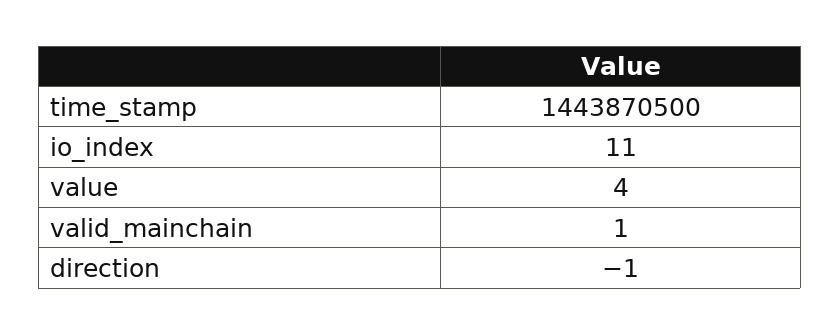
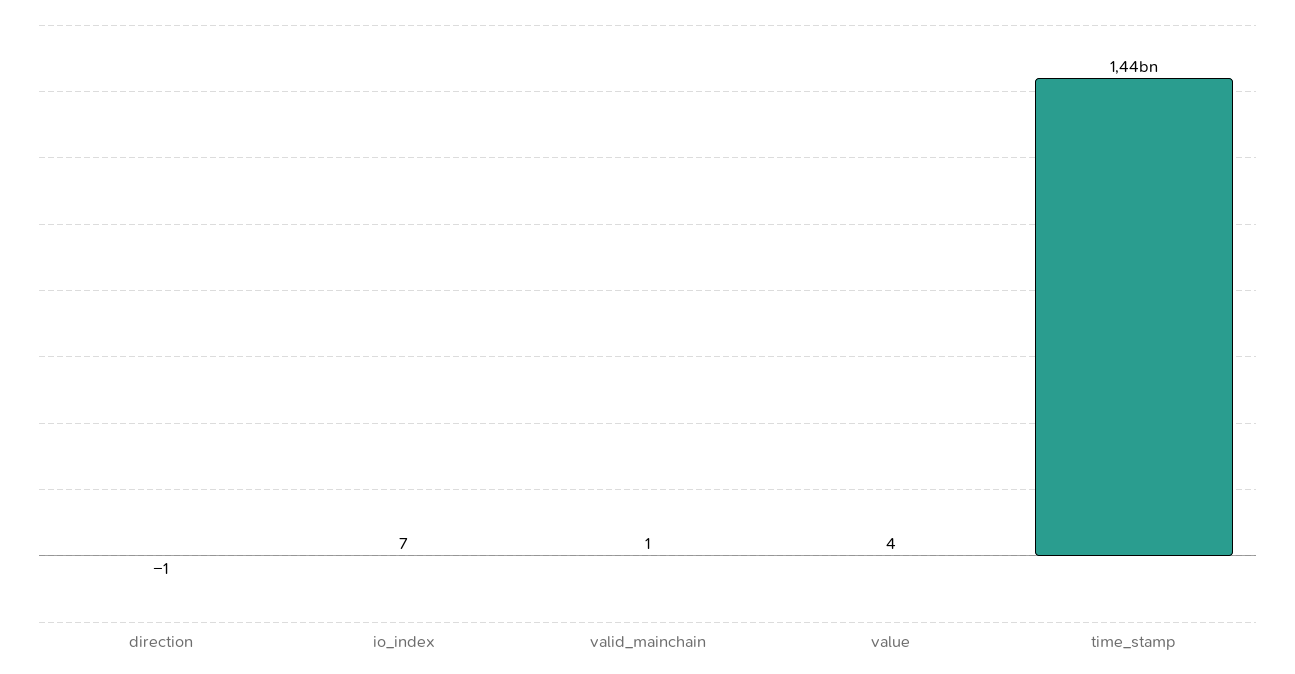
  {
    "time_stamp": 1443870500,
-   "io_index": 11,
+   "io_index": 7,
    "value": 4,
    "valid_mainchain": 1,
    "direction": -1
  }

